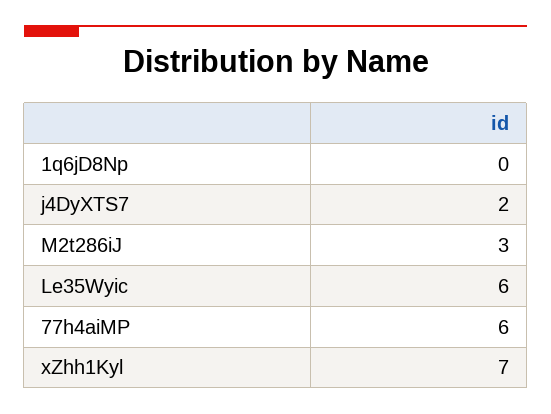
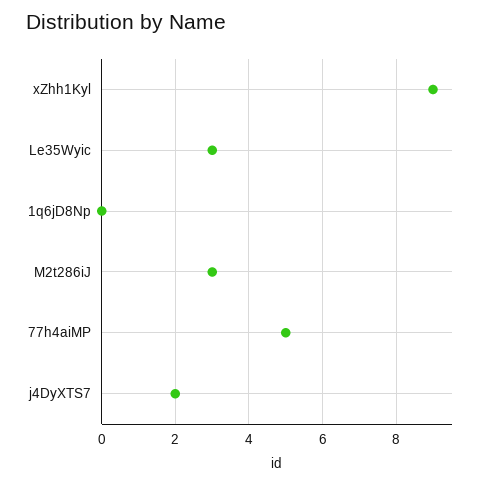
  {
    "1q6jD8Np": 0,
    "j4DyXTS7": 2,
    "M2t286iJ": 3,
-   "Le35Wyic": 6,
+   "Le35Wyic": 3,
-   "77h4aiMP": 6,
+   "77h4aiMP": 5,
-   "xZhh1Kyl": 7
+   "xZhh1Kyl": 9
  }

